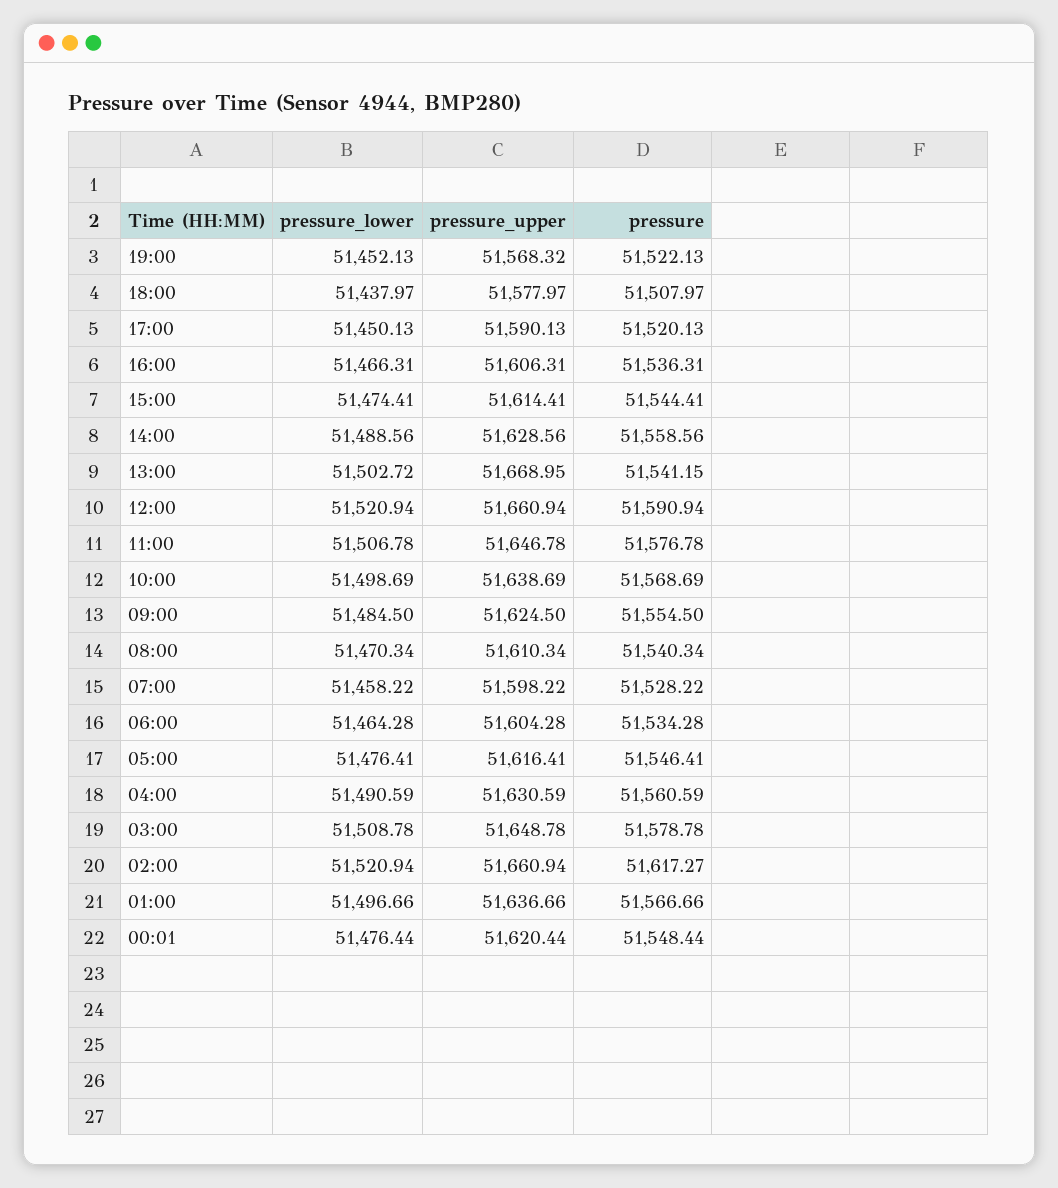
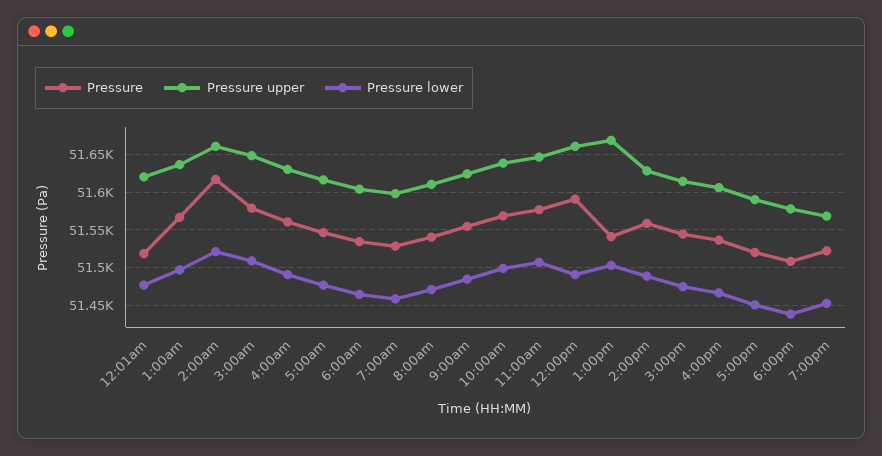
  {
    "pressure_lower": {
      "19:00": 51452.13,
      "18:00": 51437.97,
      "17:00": 51450.13,
      "16:00": 51466.31,
      "15:00": 51474.41,
      "14:00": 51488.56,
      "13:00": 51502.72,
-     "12:00": 51520.94,
+     "12:00": 51490,
      "11:00": 51506.78,
      "10:00": 51498.69,
      "09:00": 51484.5,
      "08:00": 51470.34,
      "07:00": 51458.22,
      "06:00": 51464.28,
      "05:00": 51476.41,
      "04:00": 51490.59,
      "03:00": 51508.78,
      "02:00": 51520.94,
      "01:00": 51496.66,
      "00:01": 51476.44
    },
    "pressure_upper": {
      "19:00": 51568.32,
      "18:00": 51577.97,
      "17:00": 51590.13,
      "16:00": 51606.31,
      "15:00": 51614.41,
      "14:00": 51628.56,
      "13:00": 51668.95,
      "12:00": 51660.94,
      "11:00": 51646.78,
      "10:00": 51638.69,
      "09:00": 51624.5,
      "08:00": 51610.34,
      "07:00": 51598.22,
      "06:00": 51604.28,
      "05:00": 51616.41,
      "04:00": 51630.59,
      "03:00": 51648.78,
      "02:00": 51660.94,
      "01:00": 51636.66,
      "00:01": 51620.44
    },
    "pressure": {
      "19:00": 51522.13,
      "18:00": 51507.97,
      "17:00": 51520.13,
      "16:00": 51536.31,
      "15:00": 51544.41,
      "14:00": 51558.56,
      "13:00": 51541.15,
      "12:00": 51590.94,
      "11:00": 51576.78,
      "10:00": 51568.69,
      "09:00": 51554.5,
      "08:00": 51540.34,
      "07:00": 51528.22,
      "06:00": 51534.28,
      "05:00": 51546.41,
      "04:00": 51560.59,
      "03:00": 51578.78,
      "02:00": 51617.27,
      "01:00": 51566.66,
-     "00:01": 51548.44
+     "00:01": 51520
    }
  }

